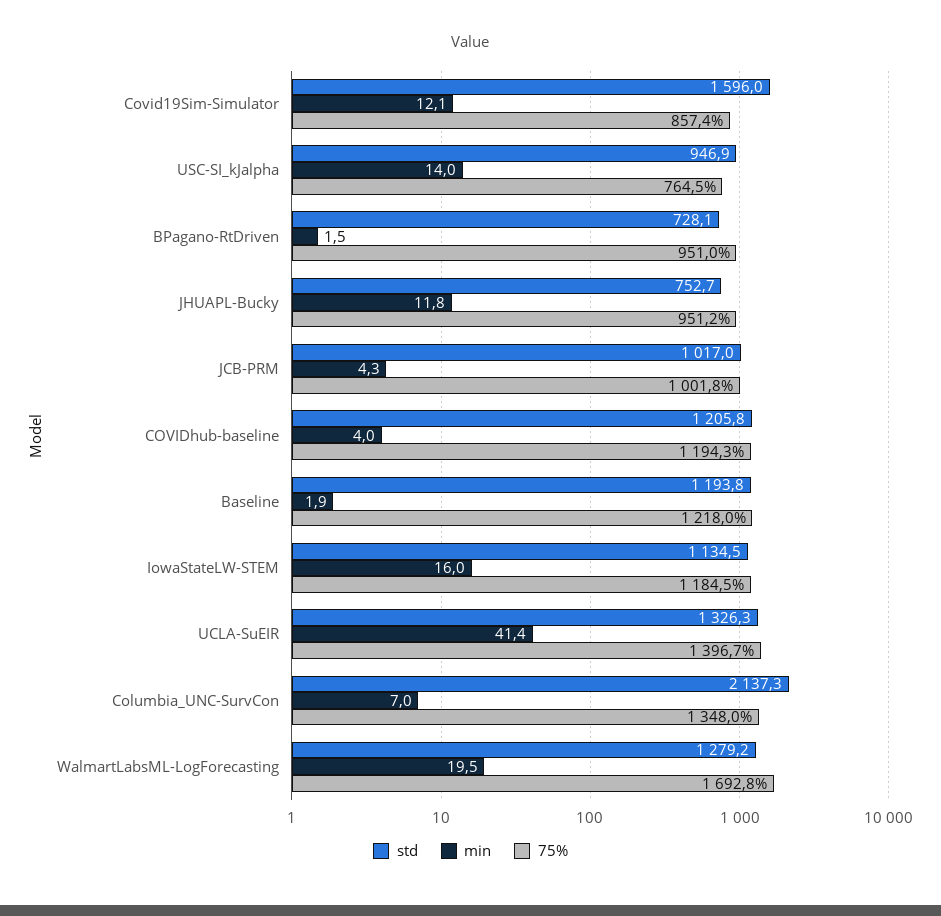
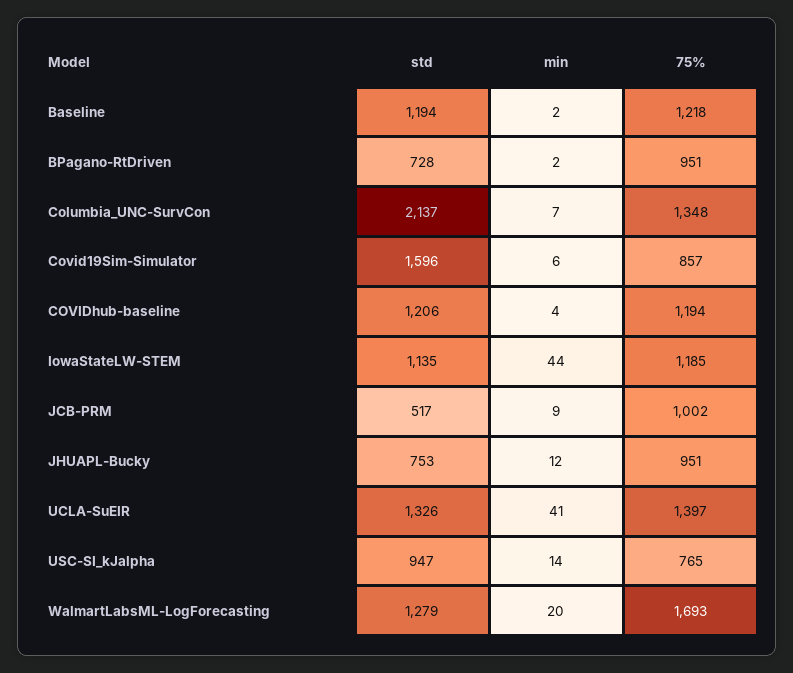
  {
    "std": {
      "Covid19Sim-Simulator": 1596,
      "USC-SI_kJalpha": 946.9,
      "BPagano-RtDriven": 728.1,
      "JHUAPL-Bucky": 752.7,
-     "JCB-PRM": 1017,
+     "JCB-PRM": 517,
      "COVIDhub-baseline": 1205.8,
      "Baseline": 1193.8,
      "IowaStateLW-STEM": 1134.5,
      "UCLA-SuEIR": 1326.3,
      "Columbia_UNC-SurvCon": 2137.3,
      "WalmartLabsML-LogForecasting": 1279.2
    },
    "min": {
-     "Covid19Sim-Simulator": 12.1,
+     "Covid19Sim-Simulator": 6,
      "USC-SI_kJalpha": 14,
      "BPagano-RtDriven": 1.5,
      "JHUAPL-Bucky": 11.8,
-     "JCB-PRM": 4.3,
+     "JCB-PRM": 9,
      "COVIDhub-baseline": 4,
      "Baseline": 1.9,
-     "IowaStateLW-STEM": 16,
+     "IowaStateLW-STEM": 44,
      "UCLA-SuEIR": 41.4,
      "Columbia_UNC-SurvCon": 7,
      "WalmartLabsML-LogForecasting": 19.5
    },
    "75%": {
      "Covid19Sim-Simulator": 857.4,
      "USC-SI_kJalpha": 764.5,
      "BPagano-RtDriven": 951,
      "JHUAPL-Bucky": 951.2,
      "JCB-PRM": 1001.8,
      "COVIDhub-baseline": 1194.3,
      "Baseline": 1218,
      "IowaStateLW-STEM": 1184.5,
      "UCLA-SuEIR": 1396.7,
      "Columbia_UNC-SurvCon": 1348,
      "WalmartLabsML-LogForecasting": 1692.8
    }
  }

